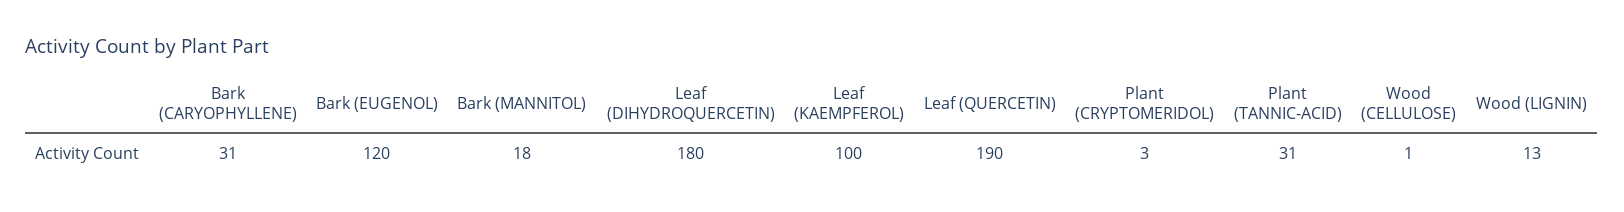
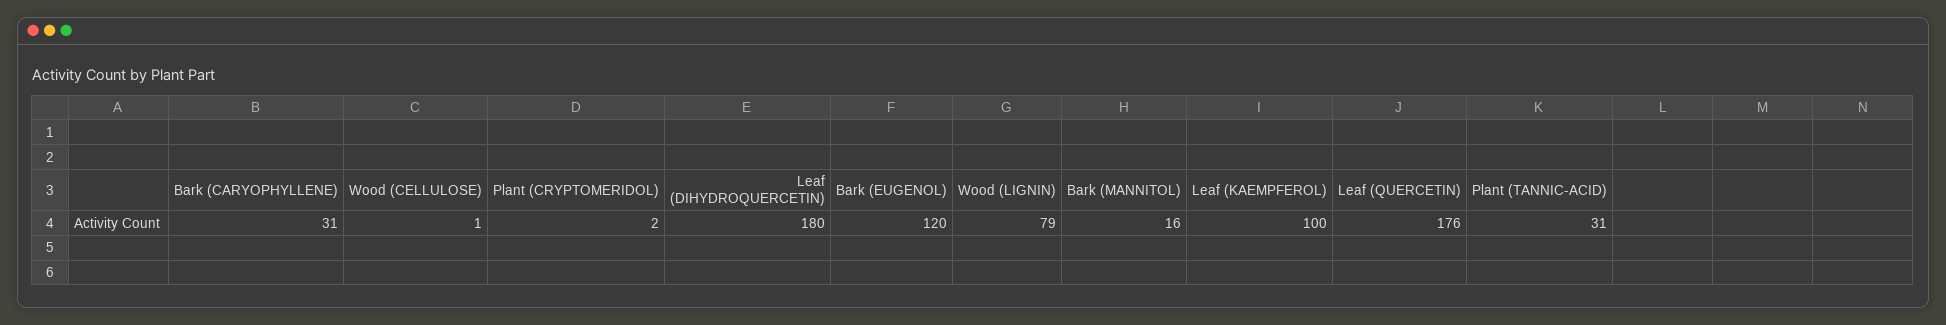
  {
    "Bark (CARYOPHYLLENE)": 31,
    "Bark (EUGENOL)": 120,
-   "Bark (MANNITOL)": 18,
+   "Bark (MANNITOL)": 16,
    "Leaf (DIHYDROQUERCETIN)": 180,
    "Leaf (KAEMPFEROL)": 100,
-   "Leaf (QUERCETIN)": 190,
+   "Leaf (QUERCETIN)": 176,
-   "Plant (CRYPTOMERIDOL)": 3,
+   "Plant (CRYPTOMERIDOL)": 2,
    "Plant (TANNIC-ACID)": 31,
    "Wood (CELLULOSE)": 1,
-   "Wood (LIGNIN)": 13
+   "Wood (LIGNIN)": 79
  }

